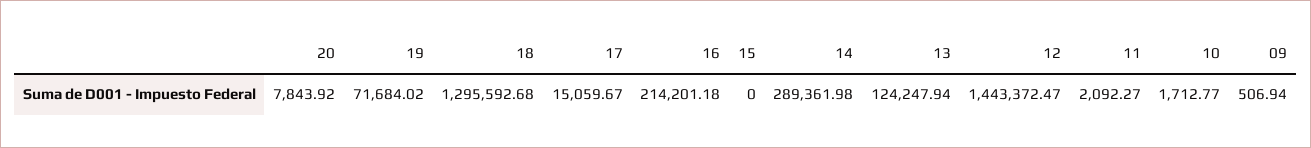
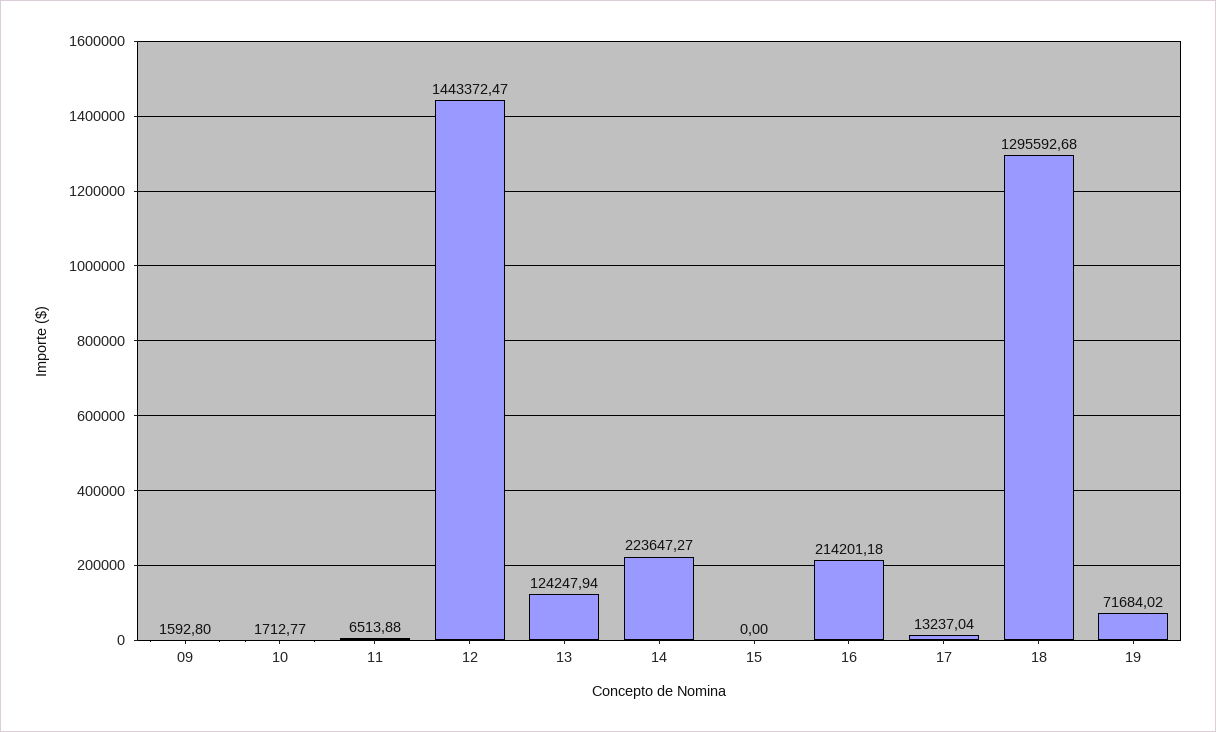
  {
-   "20": 7843.92,
    "19": 71684.02,
    "18": 1295592.68,
-   "17": 15059.67,
+   "17": 13237.04,
    "16": 214201.18,
    "15": 0,
-   "14": 289361.98,
+   "14": 223647.27,
    "13": 124247.94,
    "12": 1443372.47,
-   "11": 2092.27,
+   "11": 6513.88,
    "10": 1712.77,
-   "09": 506.94
+   "09": 1592.8
  }

